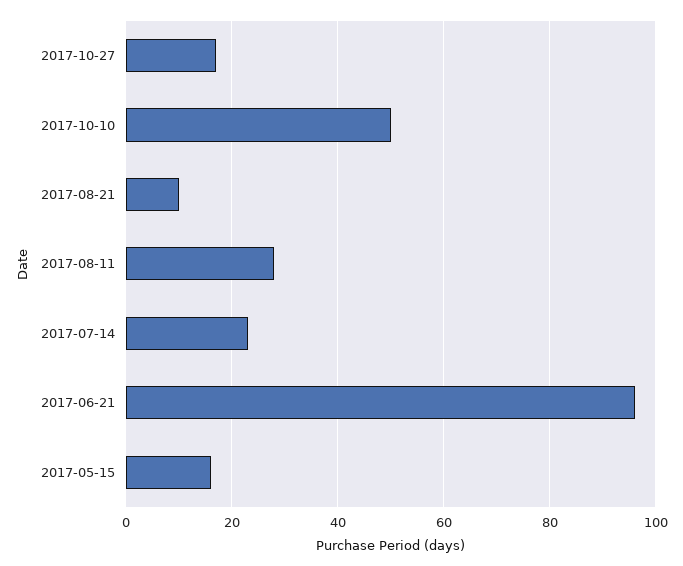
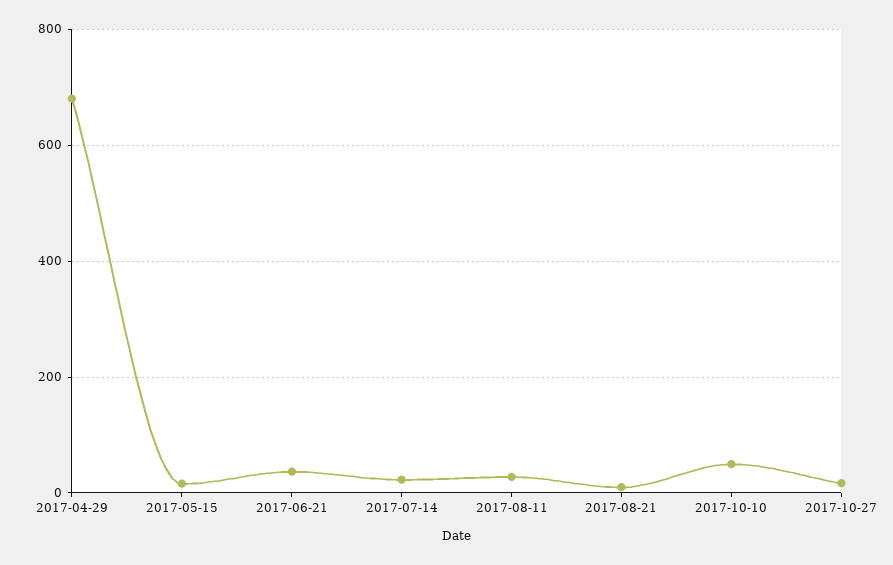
  {
    "2017-10-27": 15,
    "2017-10-10": 50,
    "2017-08-21": 10,
    "2017-08-11": 30,
    "2017-07-14": 25,
-   "2017-06-21": 95,
+   "2017-06-21": 40,
-   "2017-05-15": 15
+   "2017-05-15": 15,
+   "2017-04-29": 680
  }

